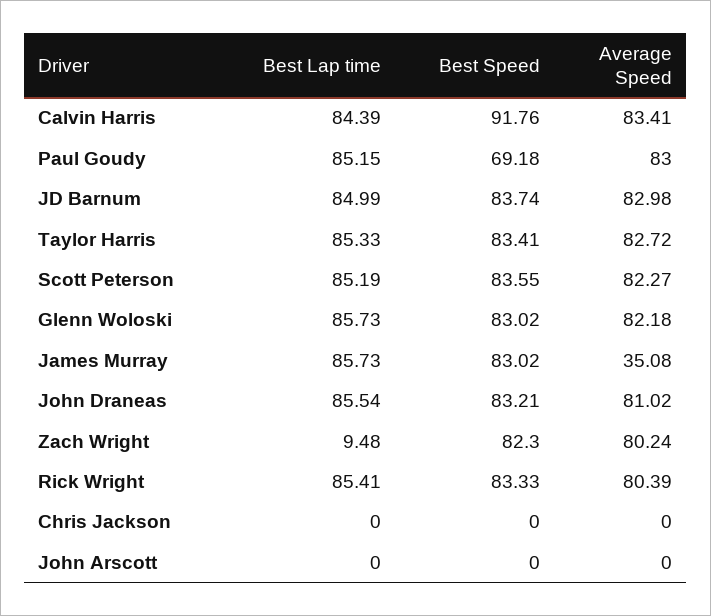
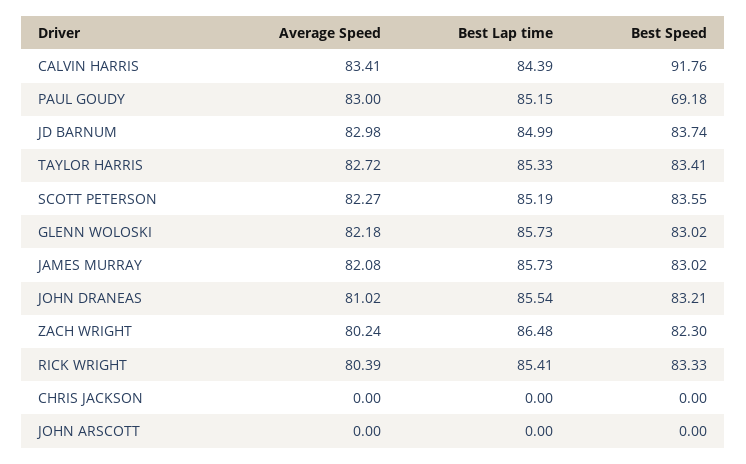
  {
    "Best Lap time": {
      "Calvin Harris": 84.39,
      "Paul Goudy": 85.15,
      "JD Barnum": 84.99,
      "Taylor Harris": 85.33,
      "Scott Peterson": 85.19,
      "Glenn Woloski": 85.73,
      "James Murray": 85.73,
      "John Draneas": 85.54,
-     "Zach Wright": 9.48,
+     "Zach Wright": 86.48,
      "Rick Wright": 85.41,
      "Chris Jackson": 0,
      "John Arscott": 0
    },
    "Best Speed": {
      "Calvin Harris": 91.76,
      "Paul Goudy": 69.18,
      "JD Barnum": 83.74,
      "Taylor Harris": 83.41,
      "Scott Peterson": 83.55,
      "Glenn Woloski": 83.02,
      "James Murray": 83.02,
      "John Draneas": 83.21,
      "Zach Wright": 82.3,
      "Rick Wright": 83.33,
      "Chris Jackson": 0,
      "John Arscott": 0
    },
    "Average Speed": {
      "Calvin Harris": 83.41,
      "Paul Goudy": 83,
      "JD Barnum": 82.98,
      "Taylor Harris": 82.72,
      "Scott Peterson": 82.27,
      "Glenn Woloski": 82.18,
-     "James Murray": 35.08,
+     "James Murray": 82.08,
      "John Draneas": 81.02,
      "Zach Wright": 80.24,
      "Rick Wright": 80.39,
      "Chris Jackson": 0,
      "John Arscott": 0
    }
  }

